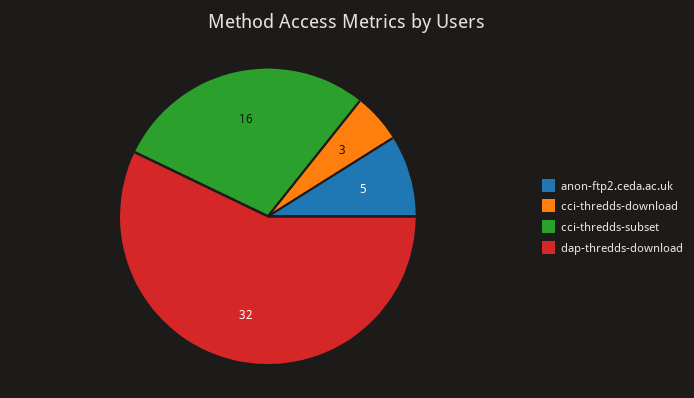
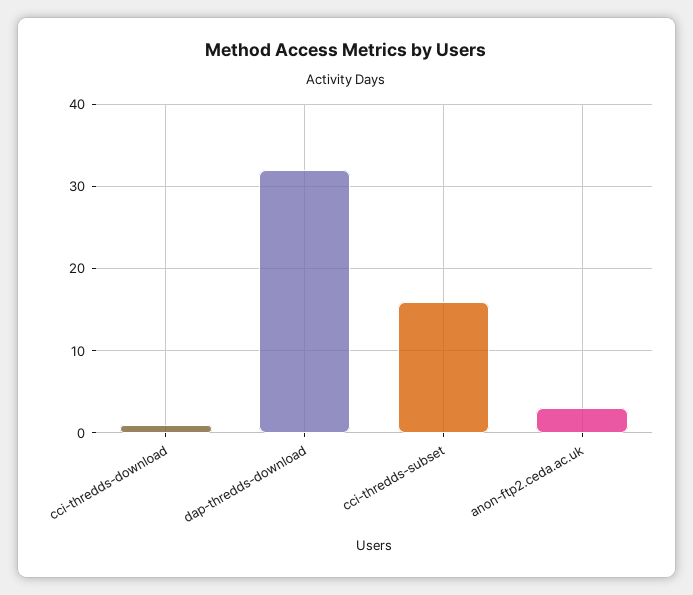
  {
-   "anon-ftp2.ceda.ac.uk": 5,
+   "anon-ftp2.ceda.ac.uk": 3,
-   "cci-thredds-download": 3,
+   "cci-thredds-download": 1,
    "cci-thredds-subset": 16,
    "dap-thredds-download": 32
  }

